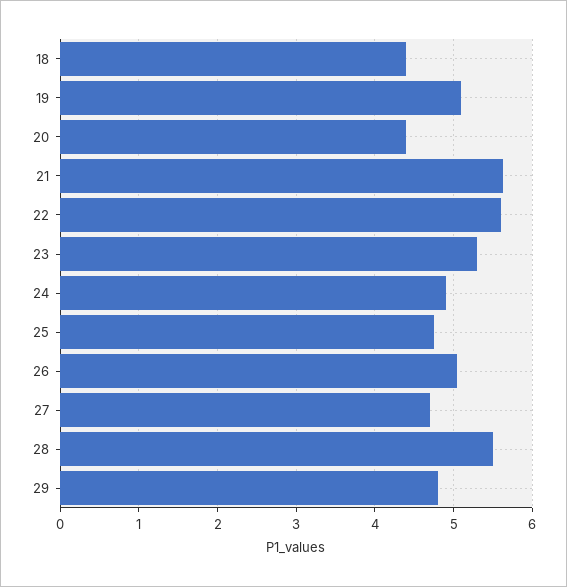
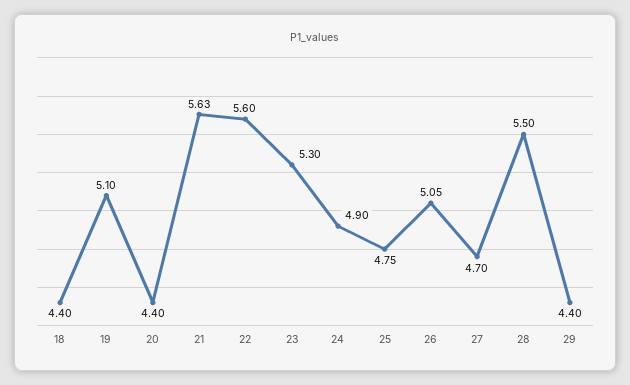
  {
    "18": 4.4,
    "19": 5.1,
    "20": 4.4,
    "21": 5.63,
    "22": 5.6,
    "23": 5.3,
    "24": 4.9,
    "25": 4.75,
    "26": 5.05,
    "27": 4.7,
    "28": 5.5,
-   "29": 4.8
+   "29": 4.4
  }

